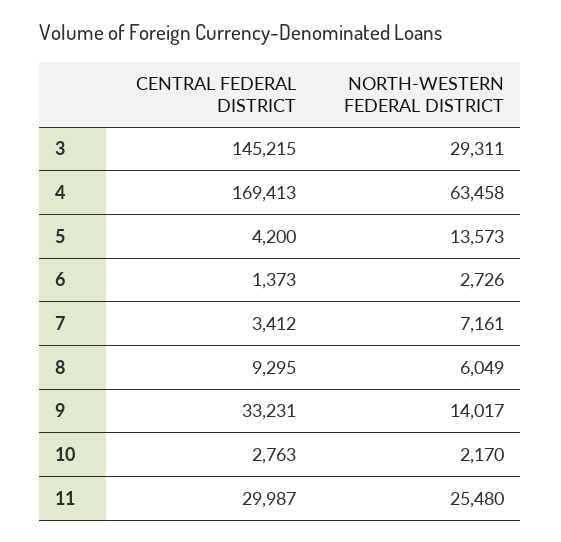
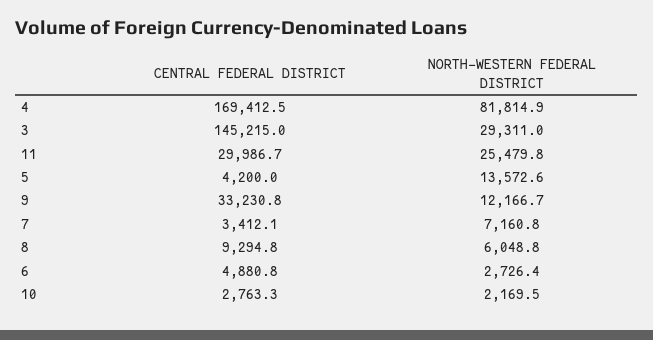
  {
    "CENTRAL FEDERAL DISTRICT": {
      "3": 145215,
      "4": 169412.5,
      "5": 4200,
-     "6": 1373,
+     "6": 4880.8,
      "7": 3412.1,
      "8": 9294.8,
      "9": 33230.8,
      "10": 2763.3,
      "11": 29986.7
    },
    "NORTH-WESTERN FEDERAL DISTRICT": {
      "3": 29311,
-     "4": 63458,
+     "4": 81814.9,
      "5": 13572.6,
      "6": 2726.4,
      "7": 7160.8,
      "8": 6048.8,
-     "9": 14017,
+     "9": 12166.7,
      "10": 2169.5,
      "11": 25479.8
    }
  }

